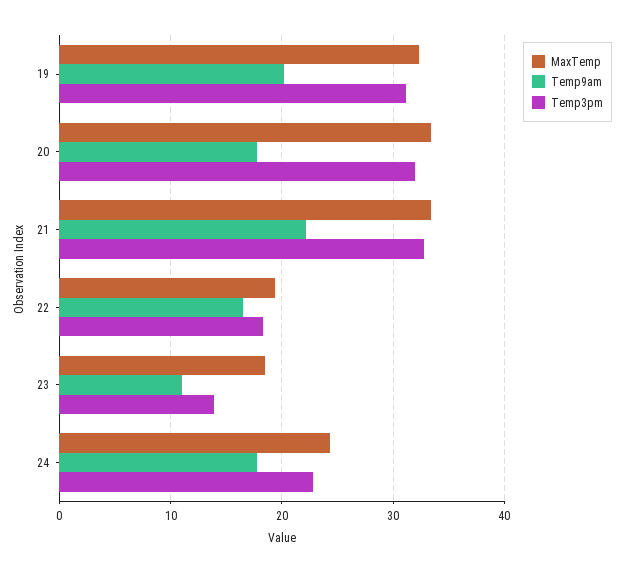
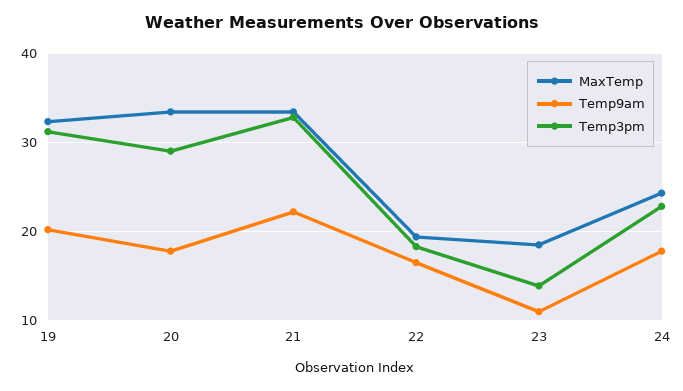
  {
    "MaxTemp": {
      "19": 32,
      "20": 33,
      "21": 33,
      "22": 19,
      "23": 19,
      "24": 24
    },
    "Temp9am": {
      "19": 20,
      "20": 18,
      "21": 22,
      "22": 17,
      "23": 11,
      "24": 18
    },
    "Temp3pm": {
      "19": 31,
-     "20": 32,
+     "20": 29,
      "21": 33,
      "22": 18,
      "23": 14,
      "24": 23
    }
  }

